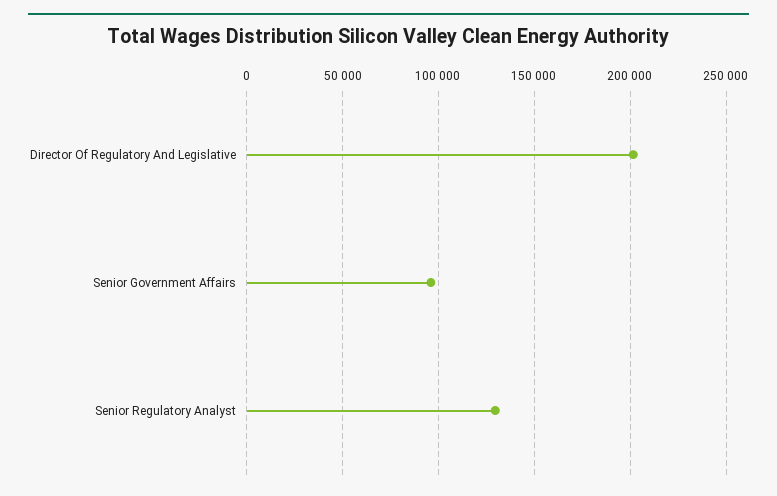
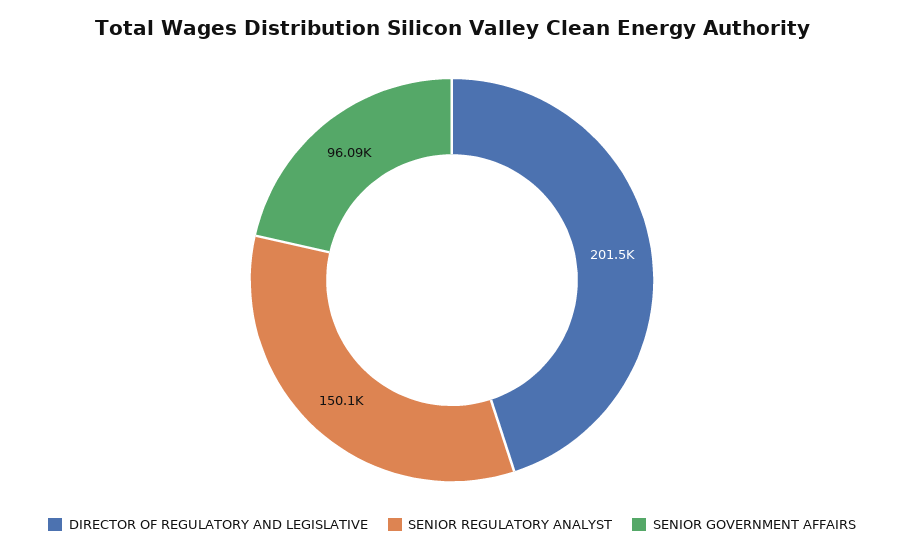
  {
    "Director Of Regulatory And Legislative": 201500,
    "Senior Government Affairs": 96090,
-   "Senior Regulatory Analyst": 130000
+   "Senior Regulatory Analyst": 150100
  }

